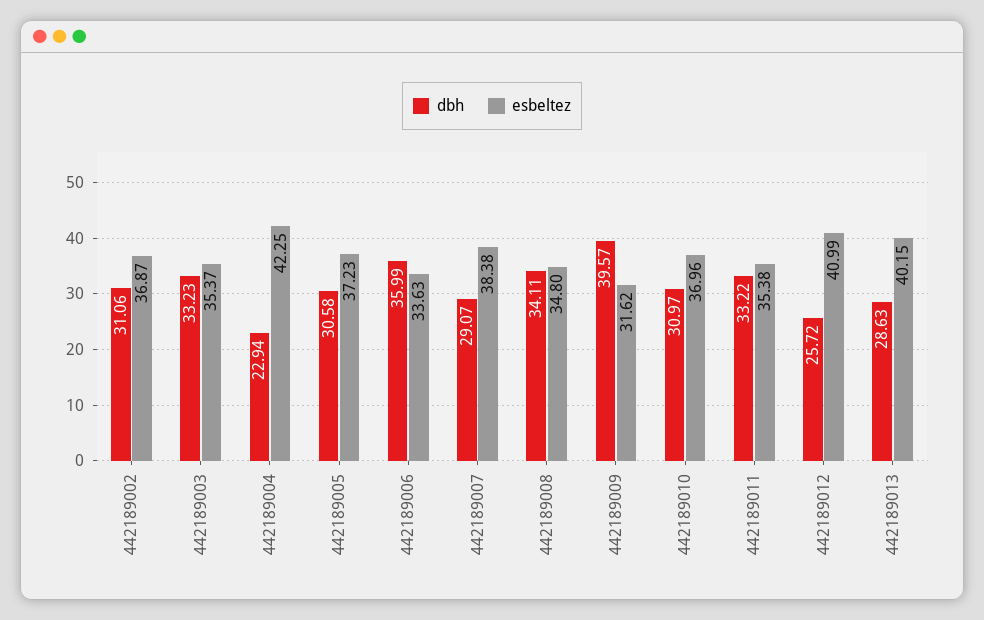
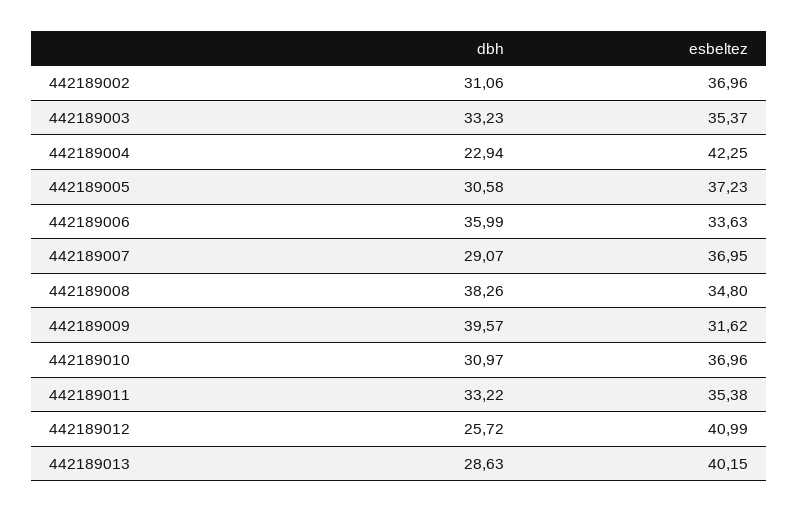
  {
    "dbh": {
      "442189002": 31.06,
      "442189003": 33.23,
      "442189004": 22.94,
      "442189005": 30.58,
      "442189006": 35.99,
      "442189007": 29.07,
-     "442189008": 34.11,
+     "442189008": 38.26,
      "442189009": 39.57,
      "442189010": 30.97,
      "442189011": 33.22,
      "442189012": 25.72,
      "442189013": 28.63
    },
    "esbeltez": {
-     "442189002": 36.87,
+     "442189002": 36.96,
      "442189003": 35.37,
      "442189004": 42.25,
      "442189005": 37.23,
      "442189006": 33.63,
-     "442189007": 38.38,
+     "442189007": 36.95,
      "442189008": 34.8,
      "442189009": 31.62,
      "442189010": 36.96,
      "442189011": 35.38,
      "442189012": 40.99,
      "442189013": 40.15
    }
  }

